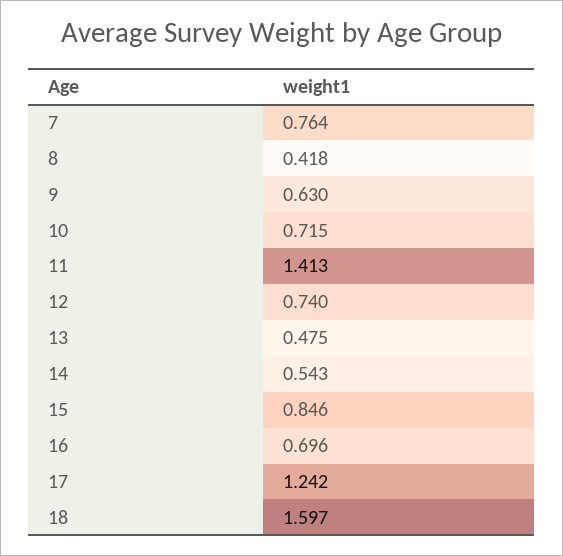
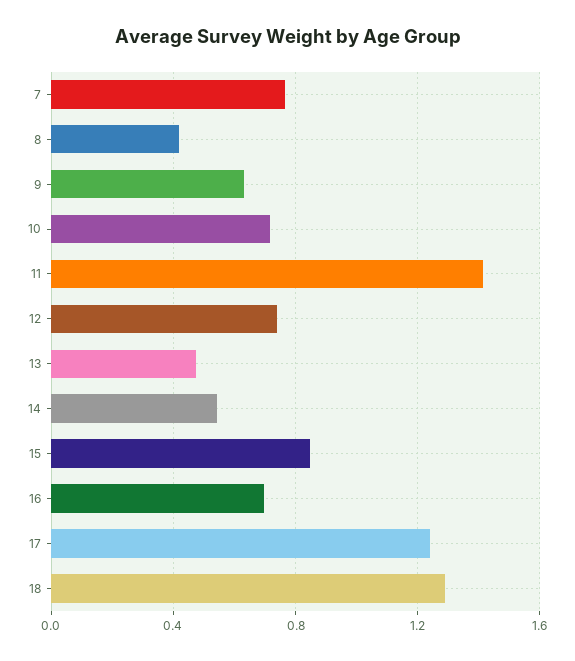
  {
    "7": 0.764,
    "8": 0.418,
    "9": 0.63,
    "10": 0.715,
    "11": 1.413,
    "12": 0.74,
    "13": 0.475,
    "14": 0.543,
    "15": 0.846,
    "16": 0.696,
    "17": 1.242,
-   "18": 1.597
+   "18": 1.3
  }

